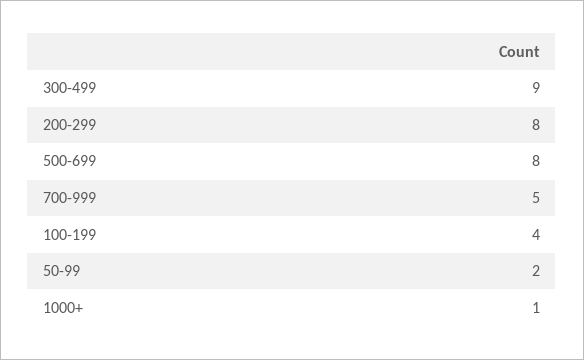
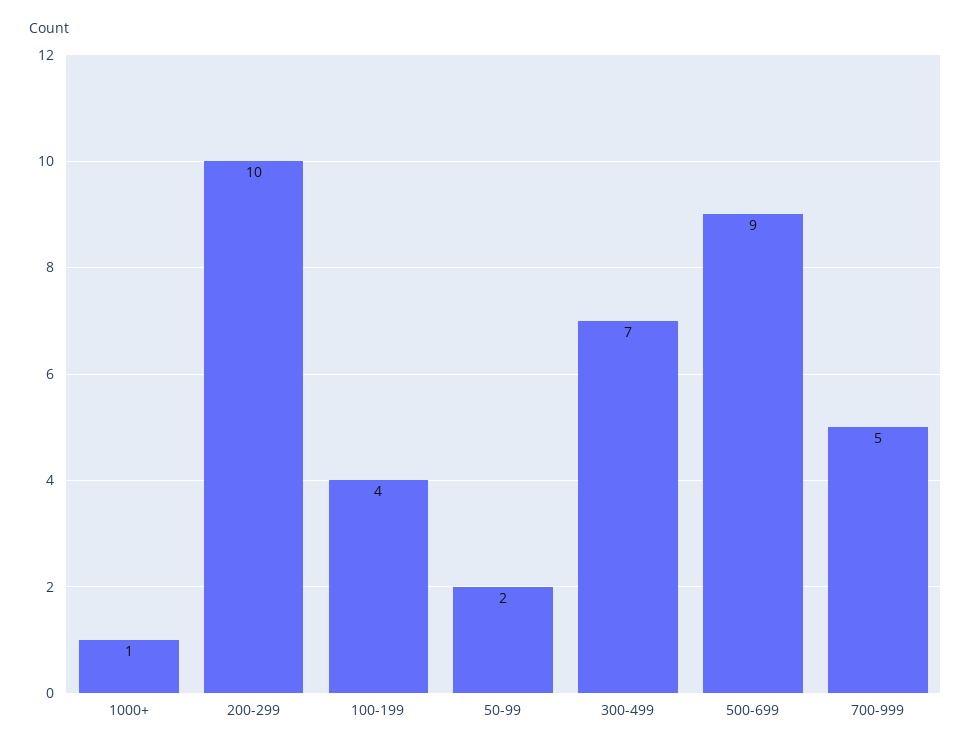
  {
-   "300-499": 9,
+   "300-499": 7,
-   "200-299": 8,
+   "200-299": 10,
-   "500-699": 8,
+   "500-699": 9,
    "700-999": 5,
    "100-199": 4,
    "50-99": 2,
    "1000+": 1
  }

